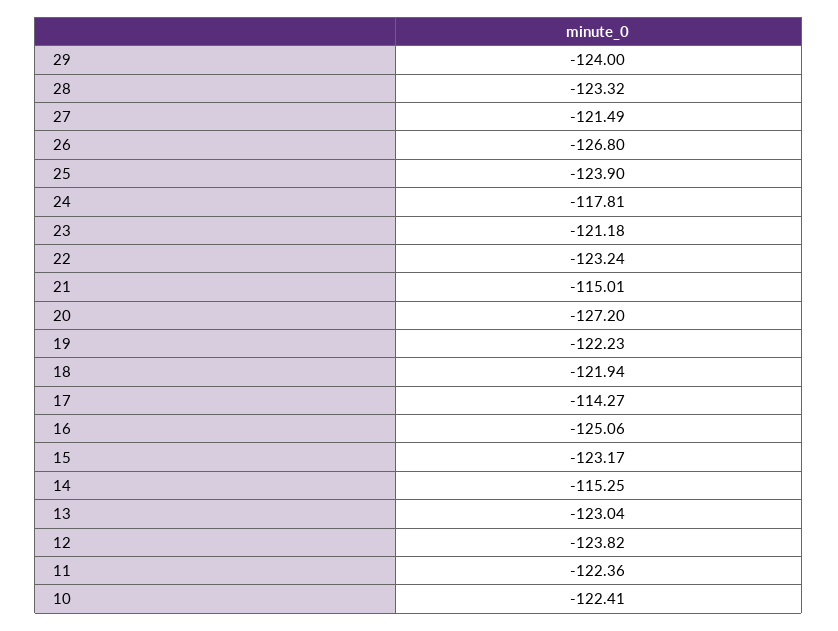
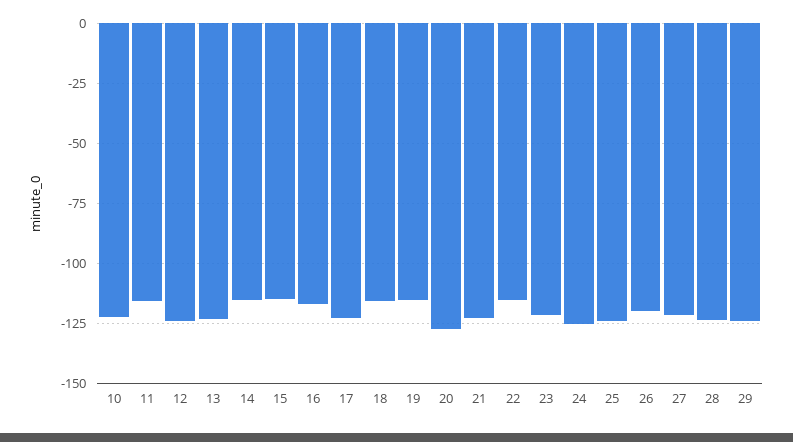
  {
    "29": -124,
    "28": -123.32,
    "27": -121.49,
-   "26": -126.8,
+   "26": -120,
    "25": -123.9,
-   "24": -117.81,
+   "24": -125,
    "23": -121.18,
-   "22": -123.24,
+   "22": -115,
-   "21": -115.01,
+   "21": -122.5,
    "20": -127.2,
-   "19": -122.23,
+   "19": -115,
-   "18": -121.94,
+   "18": -115,
-   "17": -114.27,
+   "17": -122.5,
-   "16": -125.06,
+   "16": -117.5,
-   "15": -123.17,
+   "15": -115,
    "14": -115.25,
    "13": -123.04,
    "12": -123.82,
-   "11": -122.36,
+   "11": -115,
    "10": -122.41
  }

